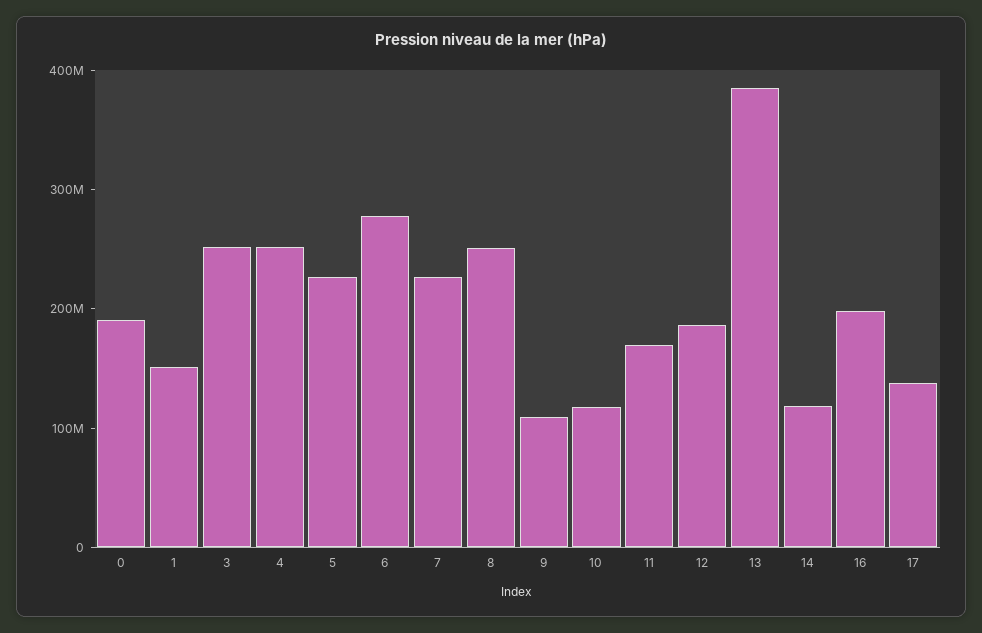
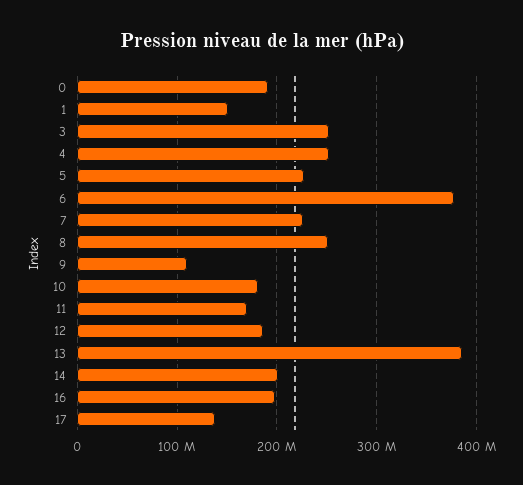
  {
    "0": 190000000,
    "1": 150000000,
    "3": 250000000,
    "4": 250000000,
    "5": 230000000,
-   "6": 280000000,
+   "6": 380000000,
    "7": 230000000,
    "8": 250000000,
    "9": 110000000,
-   "10": 120000000,
+   "10": 180000000,
    "11": 170000000,
    "12": 190000000,
    "13": 380000000,
-   "14": 120000000,
+   "14": 200000000,
    "16": 200000000,
    "17": 140000000
  }

